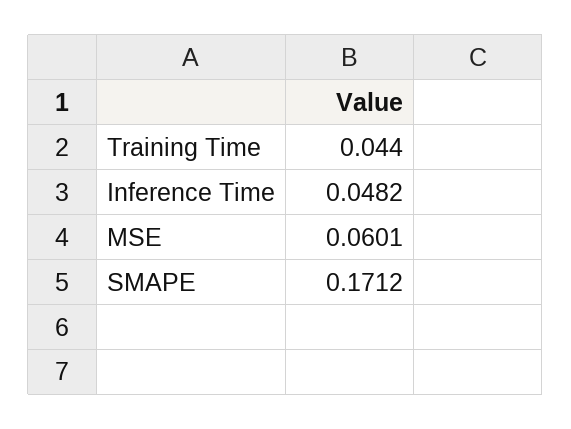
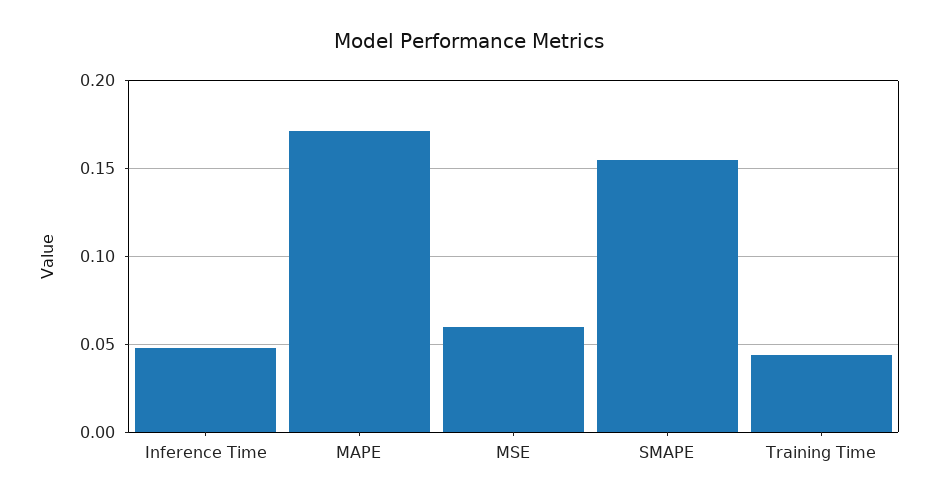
  {
    "Training Time": 0.044,
    "Inference Time": 0.0482,
    "MSE": 0.0601,
-   "SMAPE": 0.1712
+   "SMAPE": 0.155,
+   "MAPE": 0.17
  }

